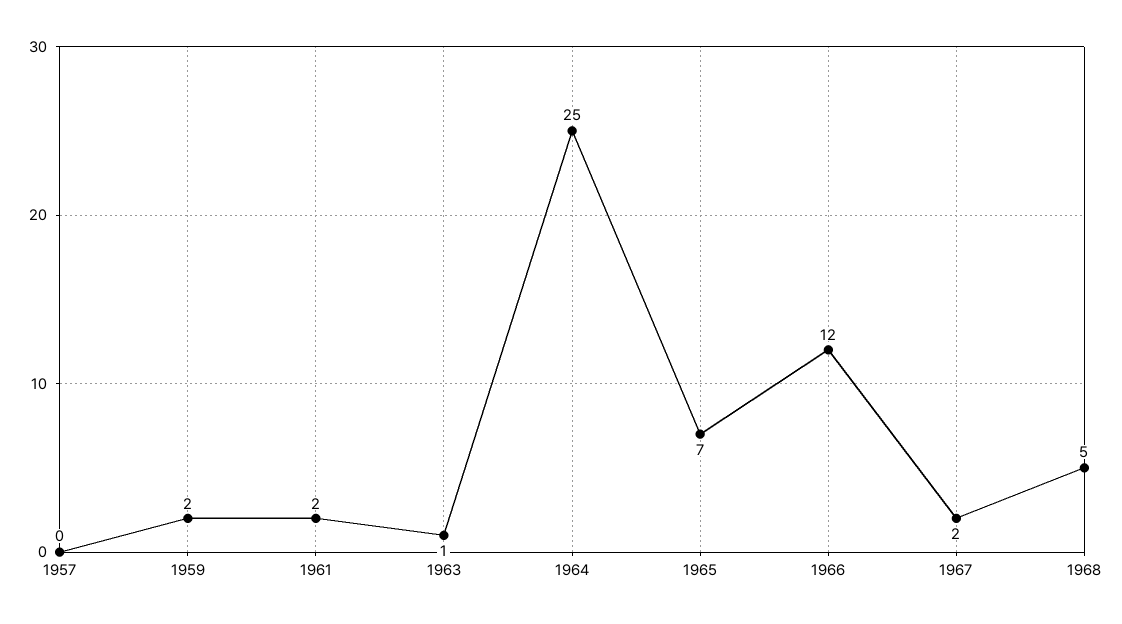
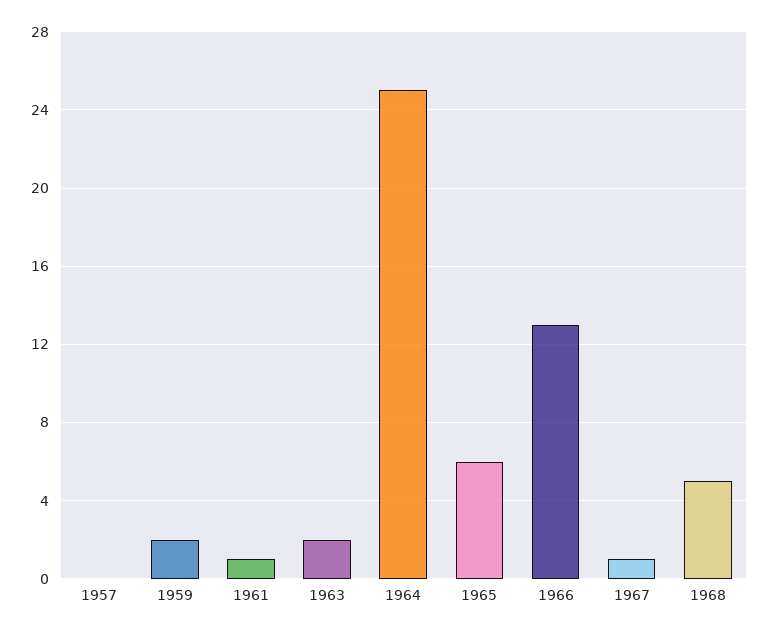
  {
    "1957": 0,
    "1959": 2,
-   "1961": 2,
+   "1961": 1,
-   "1963": 1,
+   "1963": 2,
    "1964": 25,
-   "1965": 7,
+   "1965": 6,
-   "1966": 12,
+   "1966": 13,
-   "1967": 2,
+   "1967": 1,
    "1968": 5
  }

